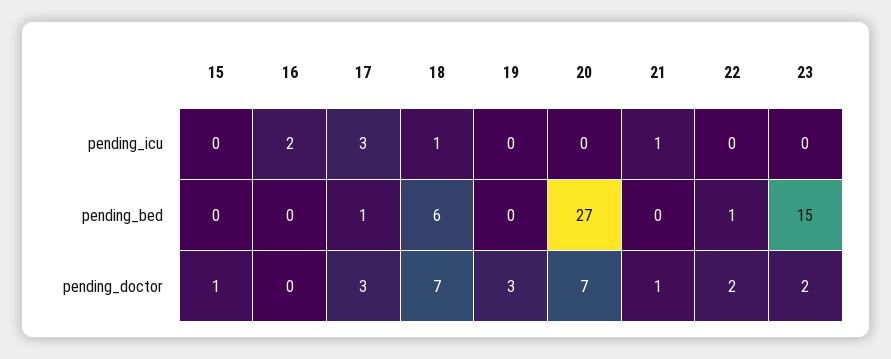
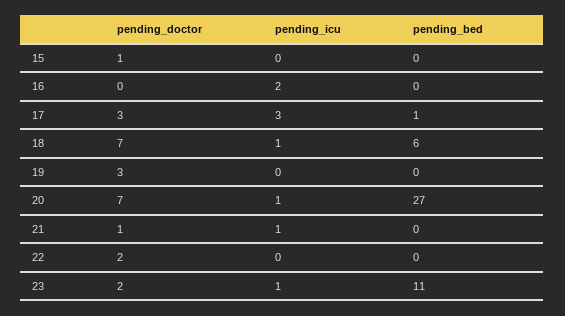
  {
    "15": {
      "pending_icu": 0,
      "pending_bed": 0,
      "pending_doctor": 1
    },
    "16": {
      "pending_icu": 2,
      "pending_bed": 0,
      "pending_doctor": 0
    },
    "17": {
      "pending_icu": 3,
      "pending_bed": 1,
      "pending_doctor": 3
    },
    "18": {
      "pending_icu": 1,
      "pending_bed": 6,
      "pending_doctor": 7
    },
    "19": {
      "pending_icu": 0,
      "pending_bed": 0,
      "pending_doctor": 3
    },
    "20": {
-     "pending_icu": 0,
+     "pending_icu": 1,
      "pending_bed": 27,
      "pending_doctor": 7
    },
    "21": {
      "pending_icu": 1,
      "pending_bed": 0,
      "pending_doctor": 1
    },
    "22": {
      "pending_icu": 0,
-     "pending_bed": 1,
+     "pending_bed": 0,
      "pending_doctor": 2
    },
    "23": {
-     "pending_icu": 0,
+     "pending_icu": 1,
-     "pending_bed": 15,
+     "pending_bed": 11,
      "pending_doctor": 2
    }
  }

